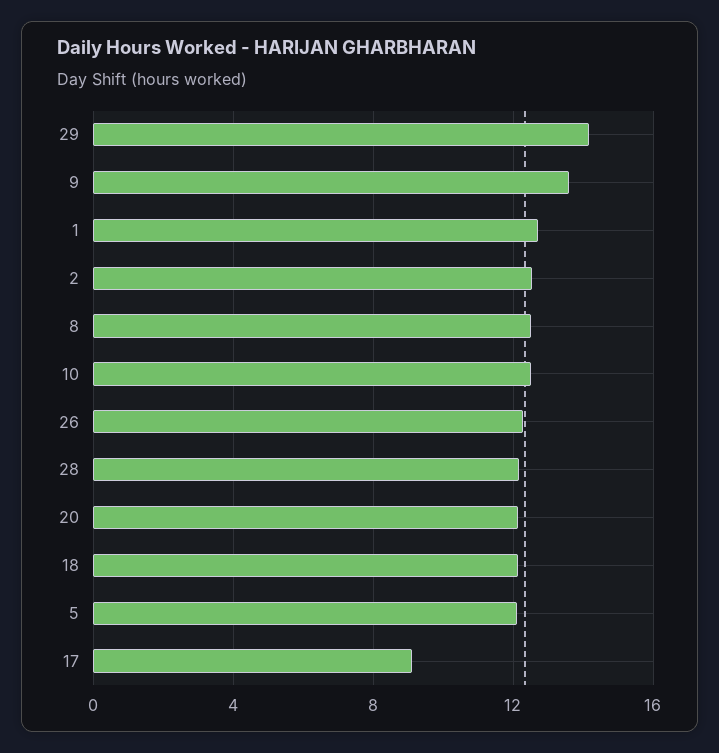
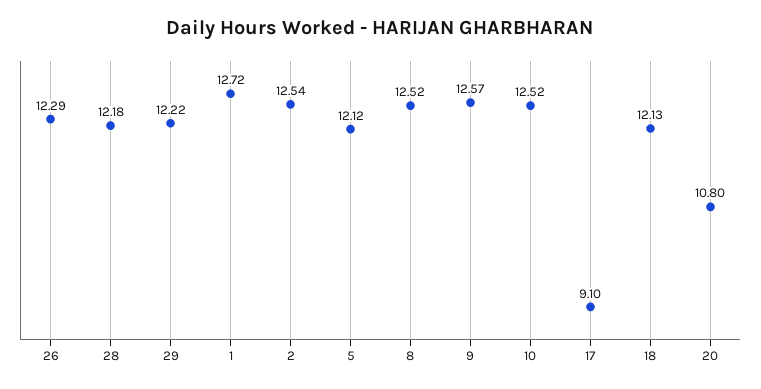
  {
-   "29": 14,
+   "29": 12.22,
-   "9": 13.5,
+   "9": 12.57,
    "1": 12.72,
    "2": 12.54,
    "8": 12.52,
    "10": 12.52,
    "26": 12.29,
    "28": 12.18,
-   "20": 12,
+   "20": 10.8,
    "18": 12.13,
    "5": 12.12,
    "17": 9.1
  }

